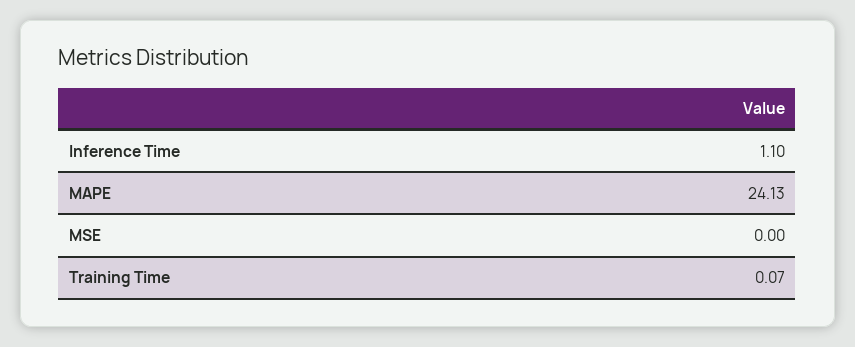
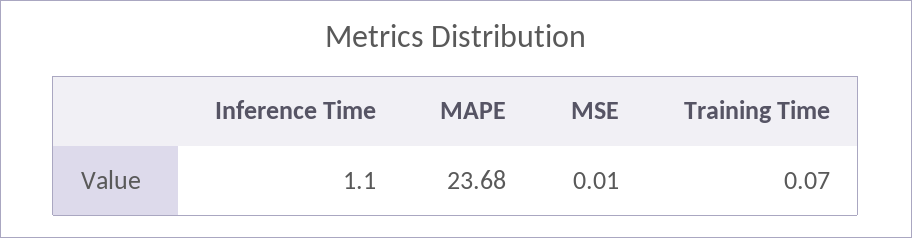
  {
    "Inference Time": 1.1,
-   "MAPE": 24.13,
+   "MAPE": 23.68,
-   "MSE": 0,
+   "MSE": 0.01,
    "Training Time": 0.07
  }

